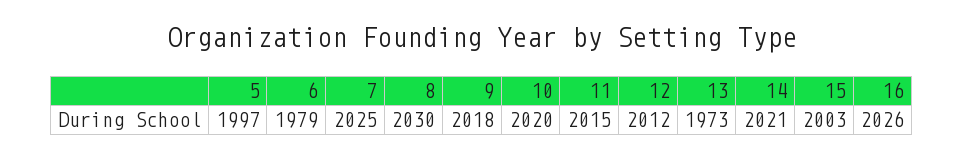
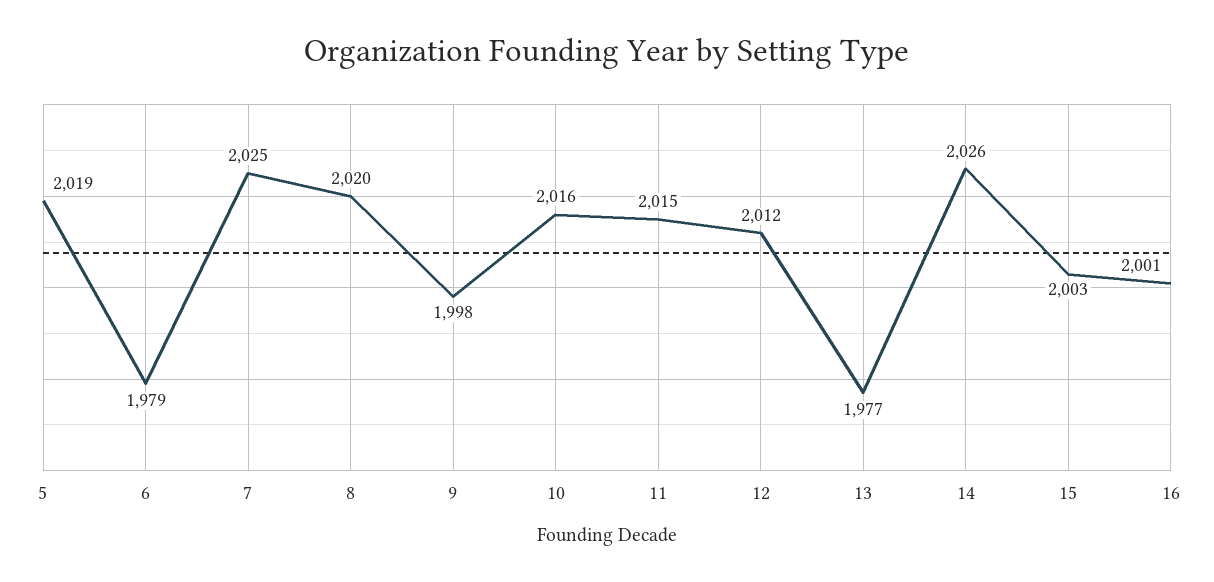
  {
-   "5": 1997,
+   "5": 2019,
    "6": 1979,
    "7": 2025,
-   "8": 2030,
+   "8": 2020,
-   "9": 2018,
+   "9": 1998,
-   "10": 2020,
+   "10": 2016,
    "11": 2015,
    "12": 2012,
-   "13": 1973,
+   "13": 1977,
-   "14": 2021,
+   "14": 2026,
    "15": 2003,
-   "16": 2026
+   "16": 2001
  }

